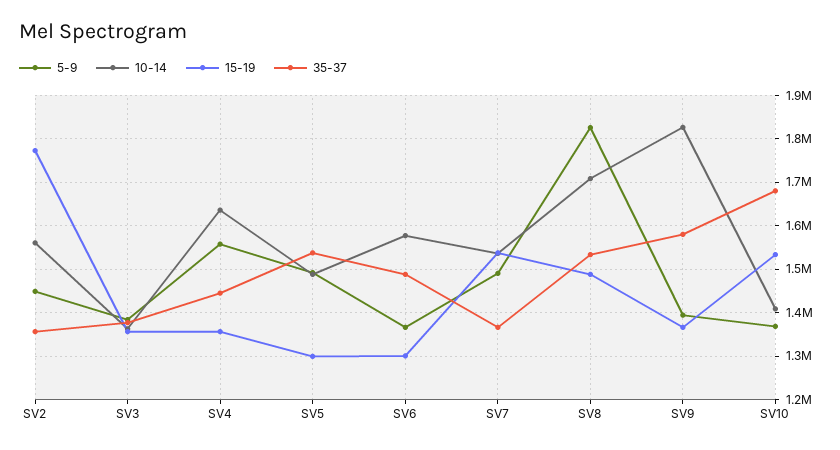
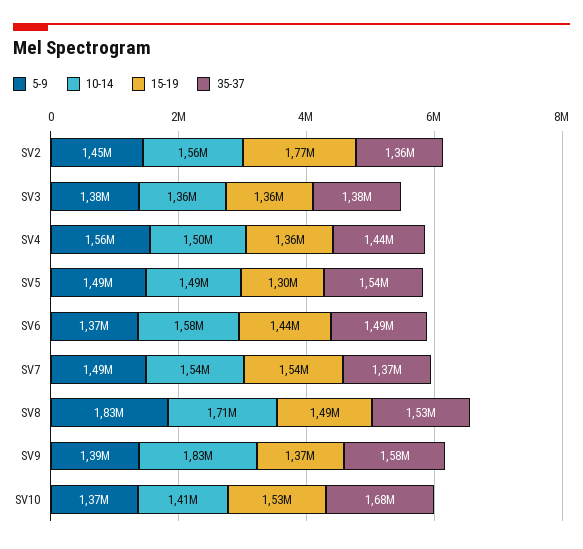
  {
    "5-9": {
      "SV2": 1450000,
      "SV3": 1380000,
      "SV4": 1560000,
      "SV5": 1490000,
      "SV6": 1370000,
      "SV7": 1490000,
      "SV8": 1830000,
      "SV9": 1390000,
      "SV10": 1370000
    },
    "10-14": {
      "SV2": 1560000,
      "SV3": 1360000,
-     "SV4": 1640000,
+     "SV4": 1500000,
      "SV5": 1490000,
      "SV6": 1580000,
      "SV7": 1540000,
      "SV8": 1710000,
      "SV9": 1830000,
      "SV10": 1410000
    },
    "15-19": {
      "SV2": 1770000,
      "SV3": 1360000,
      "SV4": 1360000,
      "SV5": 1300000,
-     "SV6": 1300000,
+     "SV6": 1440000,
      "SV7": 1540000,
      "SV8": 1490000,
      "SV9": 1370000,
      "SV10": 1530000
    },
    "35-37": {
      "SV2": 1360000,
      "SV3": 1380000,
      "SV4": 1440000,
      "SV5": 1540000,
      "SV6": 1490000,
      "SV7": 1370000,
      "SV8": 1530000,
      "SV9": 1580000,
      "SV10": 1680000
    }
  }

